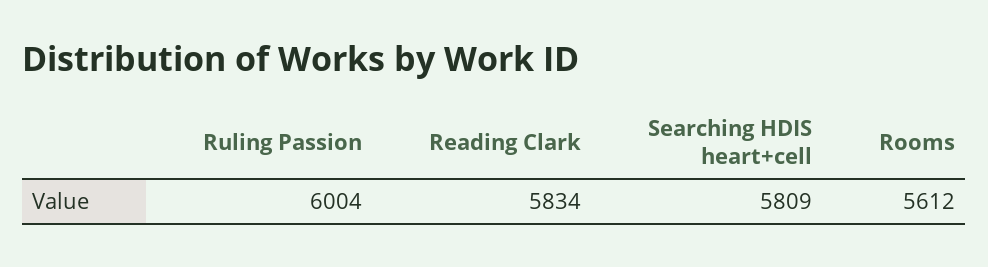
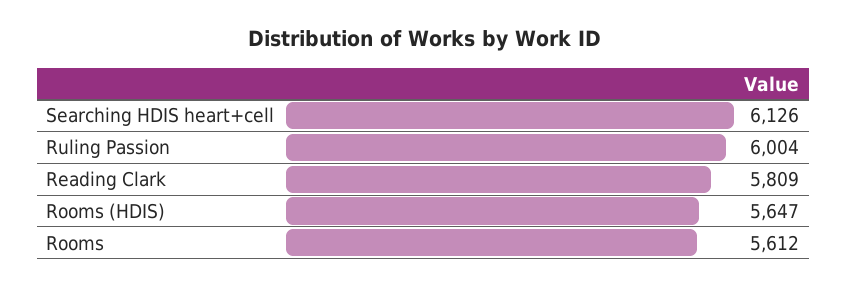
  {
    "Ruling Passion": 6004,
-   "Reading Clark": 5834,
+   "Reading Clark": 5809,
-   "Searching HDIS heart+cell": 5809,
+   "Searching HDIS heart+cell": 6126,
-   "Rooms": 5612
+   "Rooms": 5612,
+   "Rooms (HDIS)": 5647
  }

